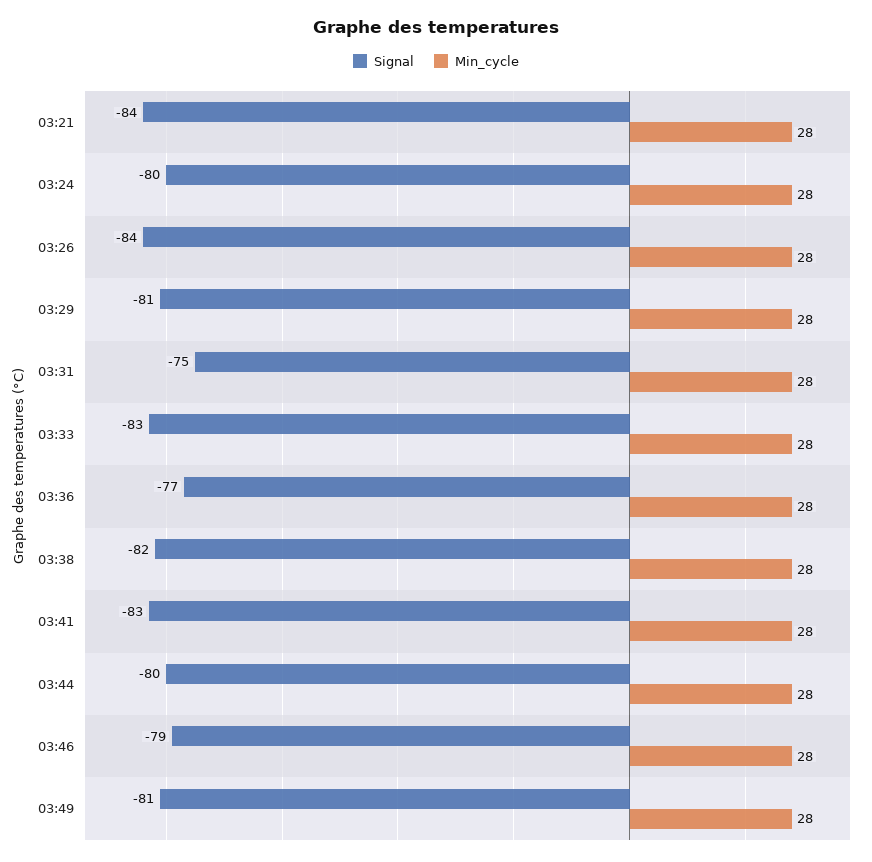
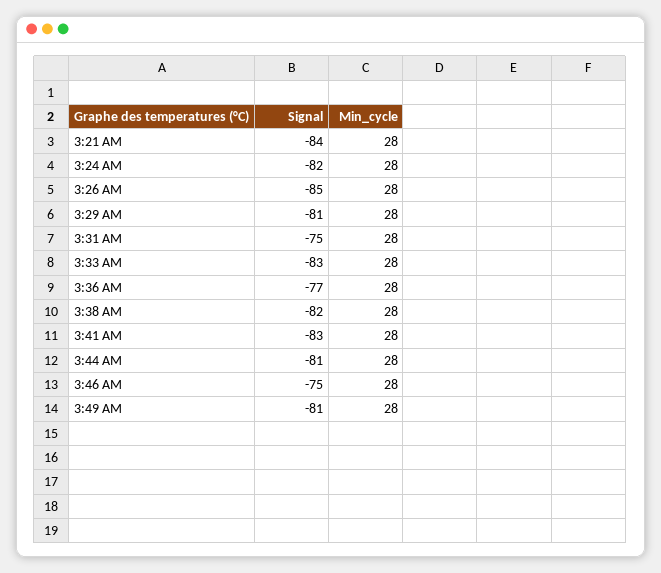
  {
    "Signal": {
      "03:21": -84,
-     "03:24": -80,
+     "03:24": -82,
-     "03:26": -84,
+     "03:26": -85,
      "03:29": -81,
      "03:31": -75,
      "03:33": -83,
      "03:36": -77,
      "03:38": -82,
      "03:41": -83,
-     "03:44": -80,
+     "03:44": -81,
-     "03:46": -79,
+     "03:46": -75,
      "03:49": -81
    },
    "Min_cycle": {
      "03:21": 28,
      "03:24": 28,
      "03:26": 28,
      "03:29": 28,
      "03:31": 28,
      "03:33": 28,
      "03:36": 28,
      "03:38": 28,
      "03:41": 28,
      "03:44": 28,
      "03:46": 28,
      "03:49": 28
    }
  }

